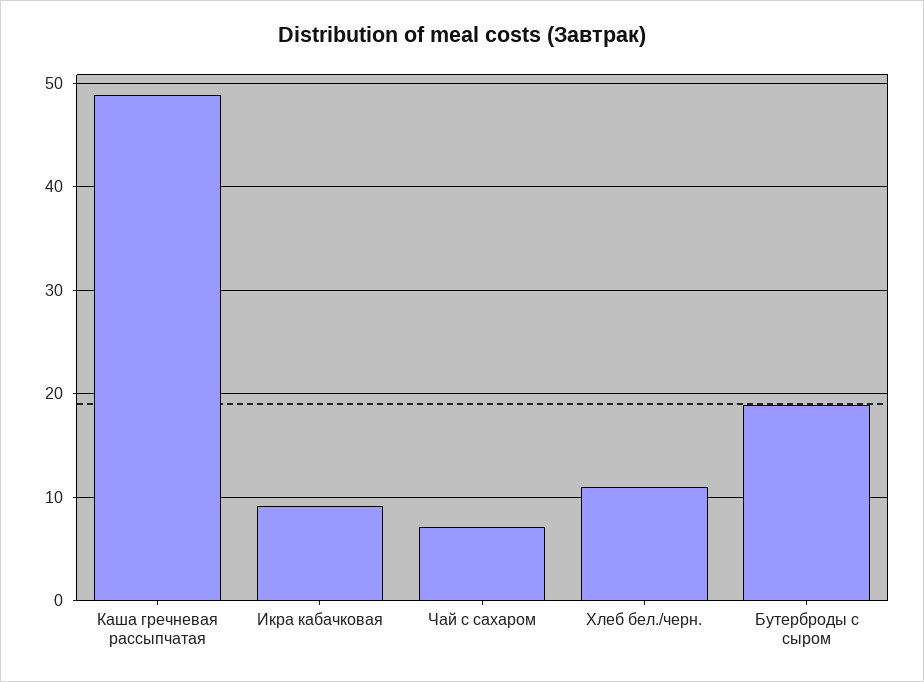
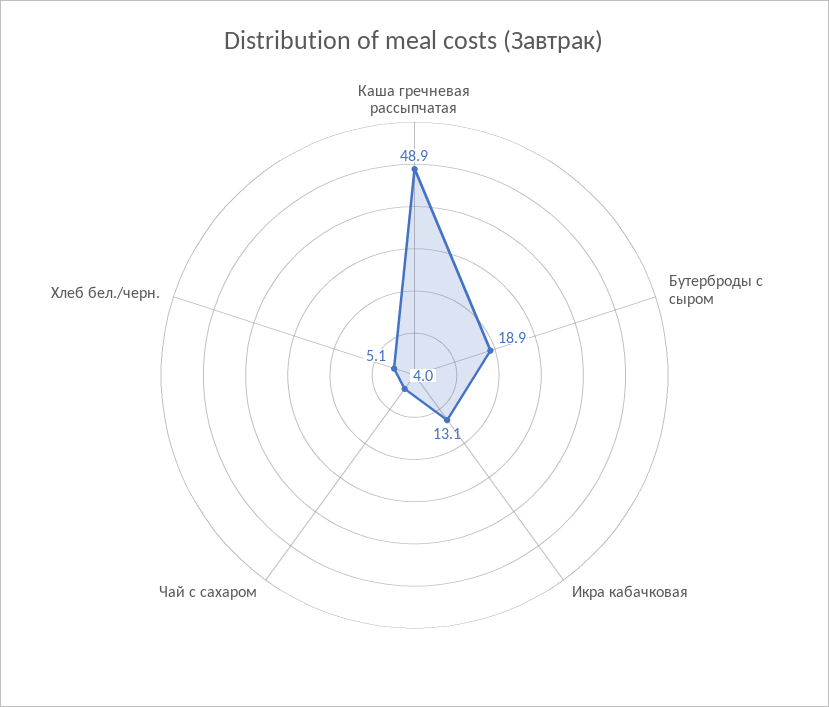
  {
    "Каша гречневая рассыпчатая": 48.9,
-   "Икра кабачковая": 9,
+   "Икра кабачковая": 13.1,
-   "Чай с сахаром": 7,
+   "Чай с сахаром": 4,
-   "Хлеб бел./черн.": 11,
+   "Хлеб бел./черн.": 5.1,
    "Бутерброды с сыром": 18.9
  }

